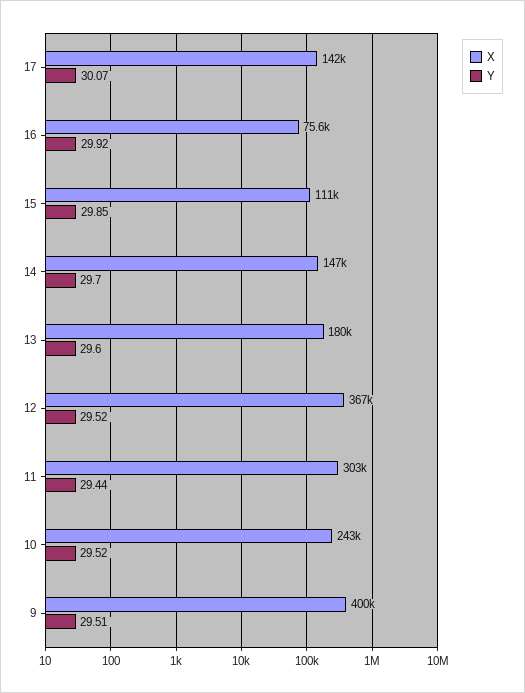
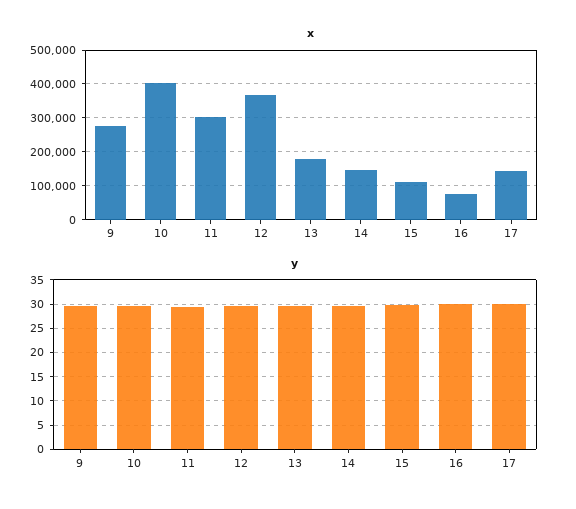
  {
    "X": {
      "17": 142000,
      "16": 75600,
      "15": 111000,
      "14": 147000,
      "13": 180000,
      "12": 367000,
      "11": 303000,
-     "10": 243000,
+     "10": 400000,
-     "9": 400000
+     "9": 280000
    },
    "Y": {
      "17": 30.07,
      "16": 29.92,
      "15": 29.85,
      "14": 29.7,
      "13": 29.6,
      "12": 29.52,
      "11": 29.44,
      "10": 29.52,
      "9": 29.51
    }
  }

